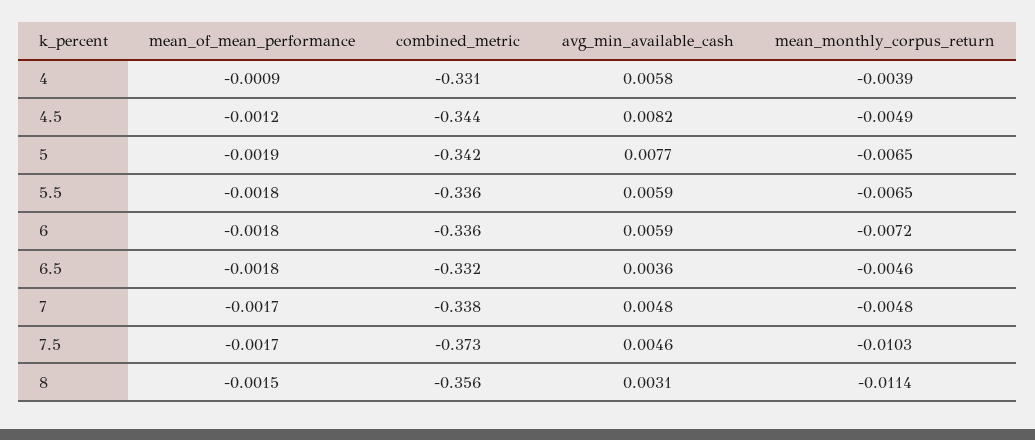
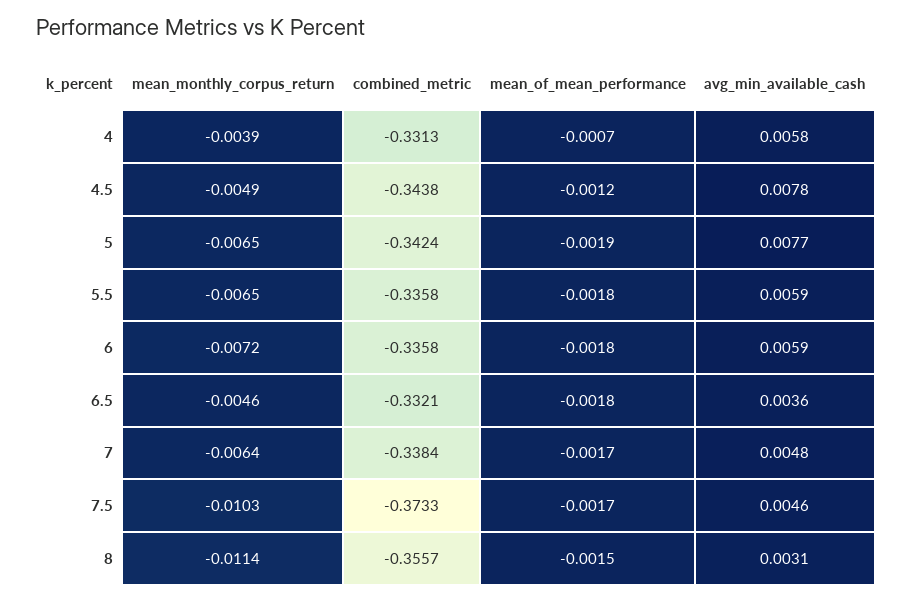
  {
    "mean_of_mean_performance": {
-     "4": -0.0009,
+     "4": -0.0007,
      "4.5": -0.0012,
      "5": -0.0019,
      "5.5": -0.0018,
      "6": -0.0018,
      "6.5": -0.0018,
      "7": -0.0017,
      "7.5": -0.0017,
      "8": -0.0015
    },
    "combined_metric": {
      "4": -0.3313,
      "4.5": -0.3438,
      "5": -0.3424,
      "5.5": -0.3358,
      "6": -0.3358,
      "6.5": -0.3321,
      "7": -0.3384,
      "7.5": -0.3733,
      "8": -0.3557
    },
    "avg_min_available_cash": {
      "4": 0.0058,
-     "4.5": 0.0082,
+     "4.5": 0.0078,
      "5": 0.0077,
      "5.5": 0.0059,
      "6": 0.0059,
      "6.5": 0.0036,
      "7": 0.0048,
      "7.5": 0.0046,
      "8": 0.0031
    },
    "mean_monthly_corpus_return": {
      "4": -0.0039,
      "4.5": -0.0049,
      "5": -0.0065,
      "5.5": -0.0065,
      "6": -0.0072,
      "6.5": -0.0046,
-     "7": -0.0048,
+     "7": -0.0064,
      "7.5": -0.0103,
      "8": -0.0114
    }
  }

